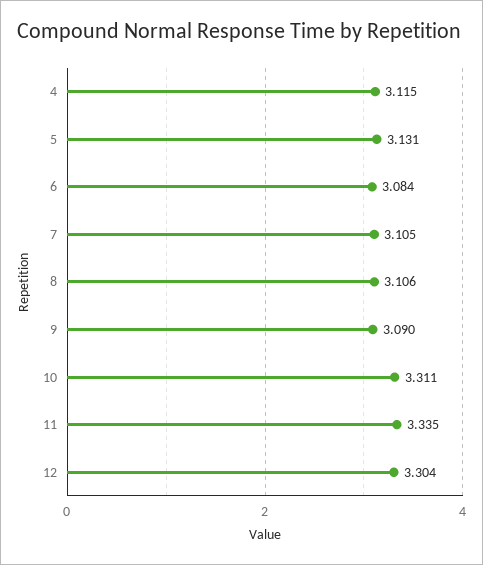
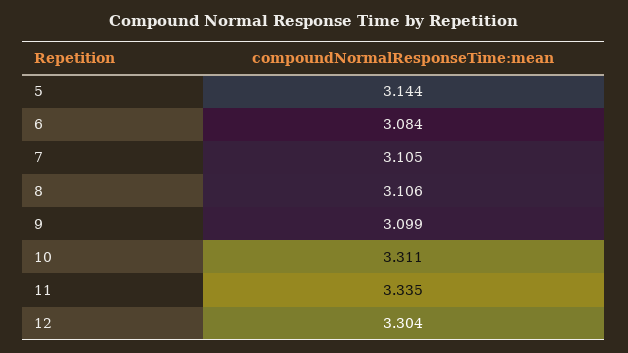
  {
-   "4": 3.115,
-   "5": 3.131,
+   "5": 3.144,
    "6": 3.084,
    "7": 3.105,
    "8": 3.106,
-   "9": 3.09,
+   "9": 3.099,
    "10": 3.311,
    "11": 3.335,
    "12": 3.304
  }

